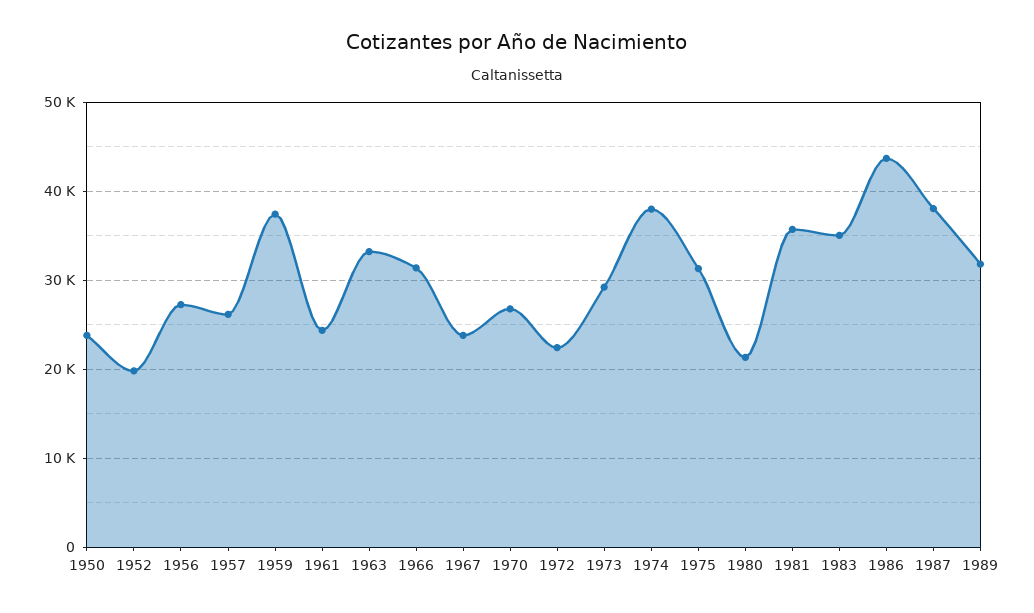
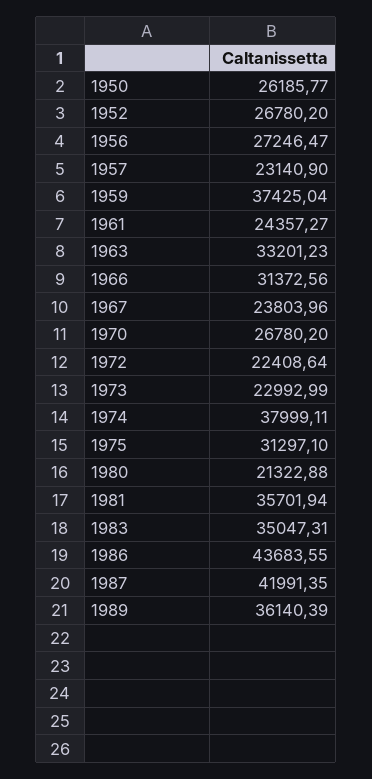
  {
-   "1950": 24000,
+   "1950": 26185.77,
-   "1952": 20000,
+   "1952": 26780.2,
    "1956": 27246.47,
-   "1957": 26000,
+   "1957": 23140.9,
    "1959": 37425.04,
    "1961": 24357.27,
    "1963": 33201.23,
    "1966": 31372.56,
    "1967": 23803.96,
    "1970": 26780.2,
    "1972": 22408.64,
-   "1973": 29000,
+   "1973": 22992.99,
    "1974": 37999.11,
    "1975": 31297.1,
    "1980": 21322.88,
    "1981": 35701.94,
    "1983": 35047.31,
    "1986": 43683.55,
-   "1987": 38000,
+   "1987": 41991.35,
-   "1989": 32000
+   "1989": 36140.39
  }

